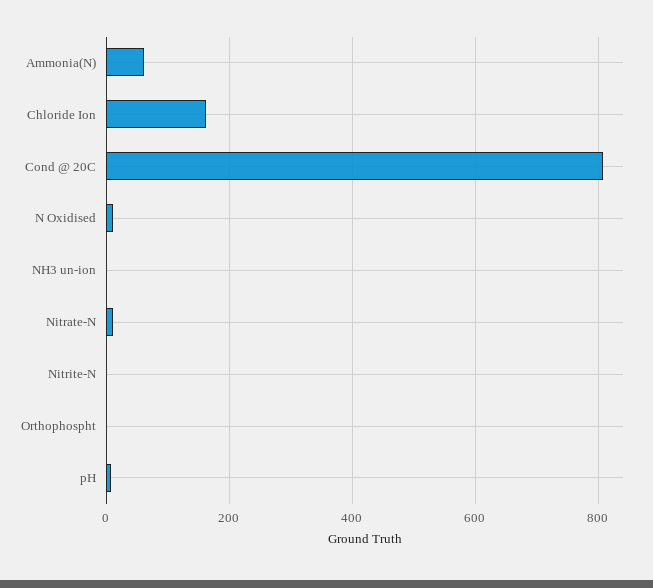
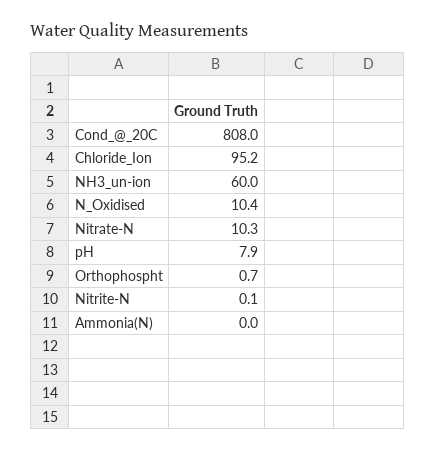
  {
-   "Ammonia(N)": 60,
+   "Ammonia(N)": 0,
-   "Chloride Ion": 160,
+   "Chloride Ion": 95.2,
    "Cond @ 20C": 808,
    "N Oxidised": 10.4,
-   "NH3 un-ion": 0,
+   "NH3 un-ion": 60,
    "Nitrate-N": 10.3,
    "Nitrite-N": 0.1,
    "Orthophospht": 0.7,
    "pH": 7.9
  }

